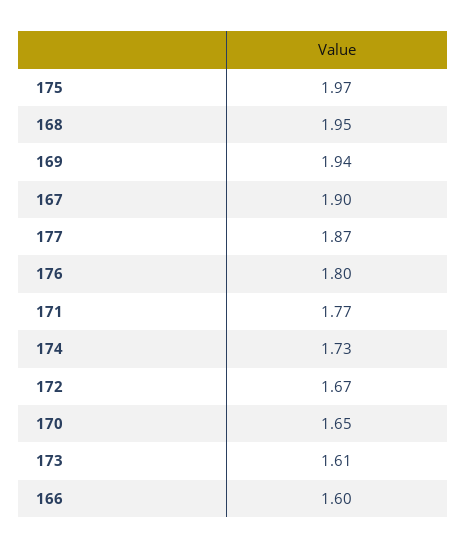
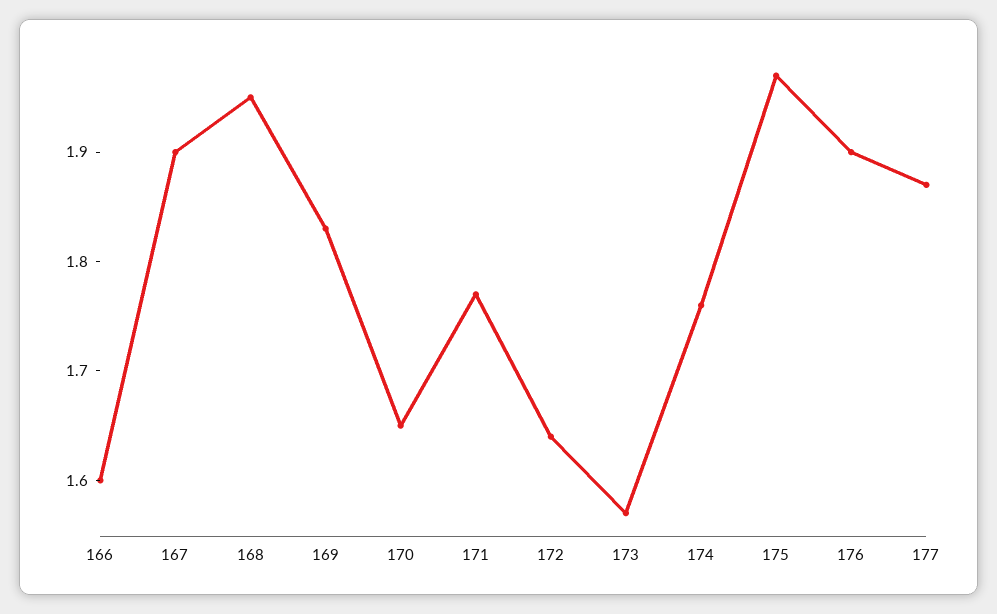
  {
    "175": 1.97,
    "168": 1.95,
-   "169": 1.94,
+   "169": 1.83,
    "167": 1.9,
    "177": 1.87,
-   "176": 1.8,
+   "176": 1.9,
    "171": 1.77,
-   "174": 1.73,
+   "174": 1.76,
-   "172": 1.67,
+   "172": 1.64,
    "170": 1.65,
-   "173": 1.61,
+   "173": 1.57,
    "166": 1.6
  }

